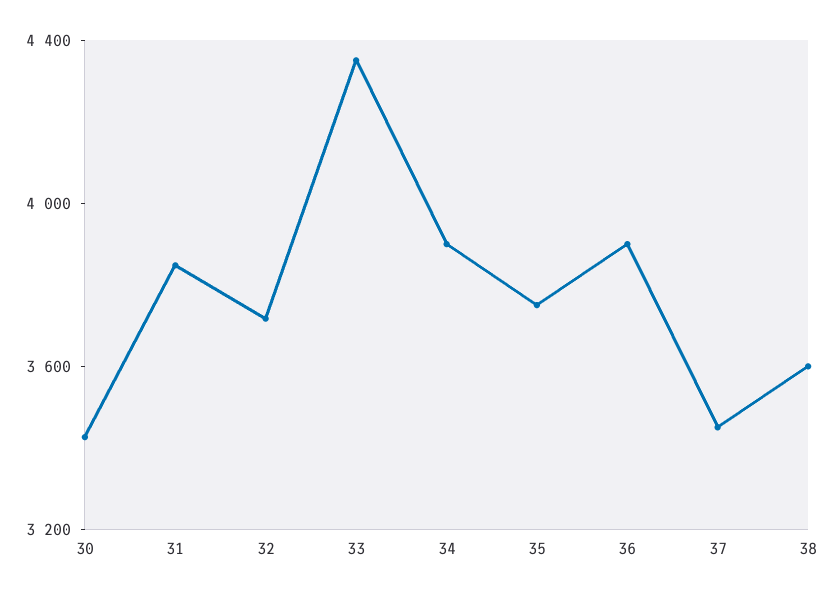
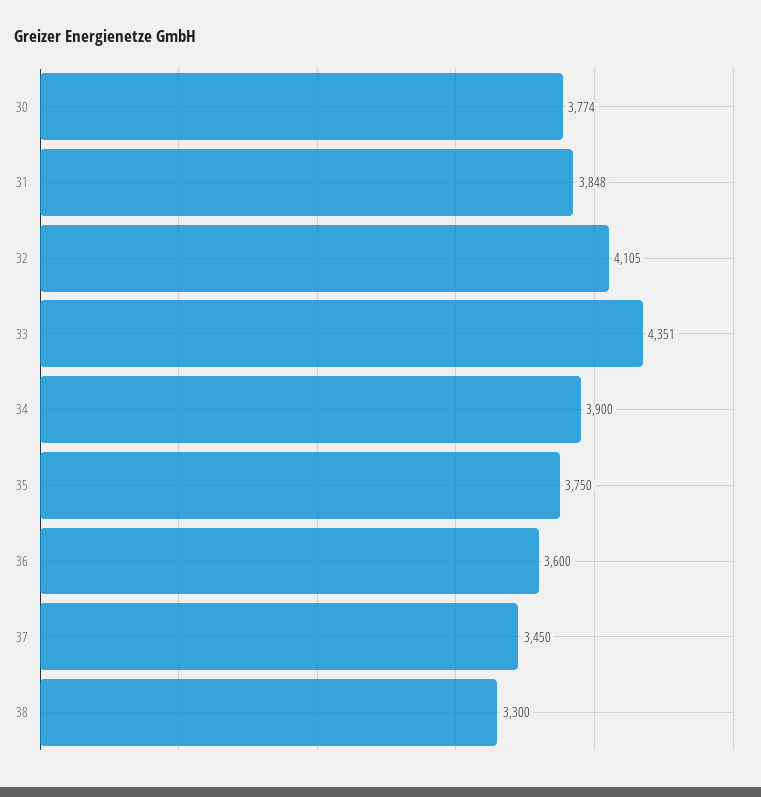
  {
-   "30": 3400,
+   "30": 3774,
    "31": 3848,
-   "32": 3700,
+   "32": 4105,
    "33": 4351,
    "34": 3900,
    "35": 3750,
-   "36": 3900,
+   "36": 3600,
    "37": 3450,
-   "38": 3600
+   "38": 3300
  }

